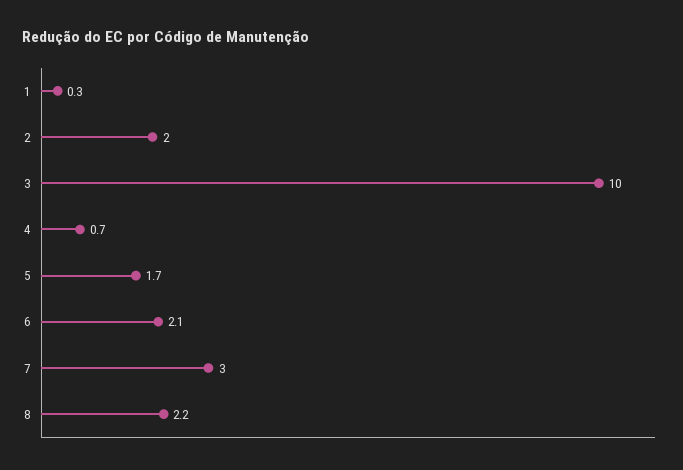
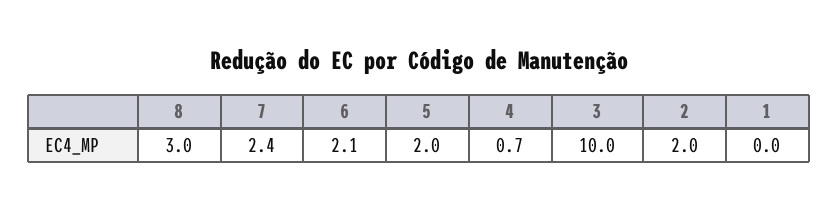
  {
-   "1": 0.3,
+   "1": 0,
    "2": 2,
    "3": 10,
    "4": 0.7,
-   "5": 1.7,
+   "5": 2,
    "6": 2.1,
-   "7": 3,
+   "7": 2.4,
-   "8": 2.2
+   "8": 3
  }

